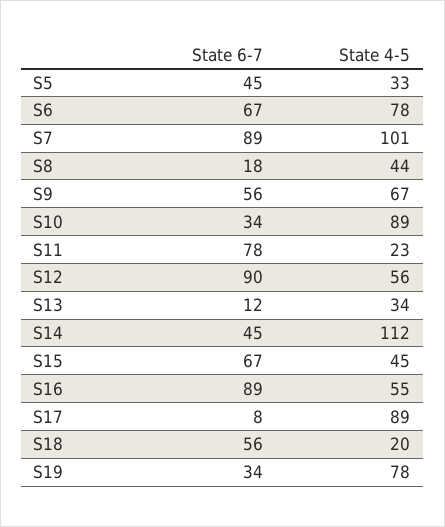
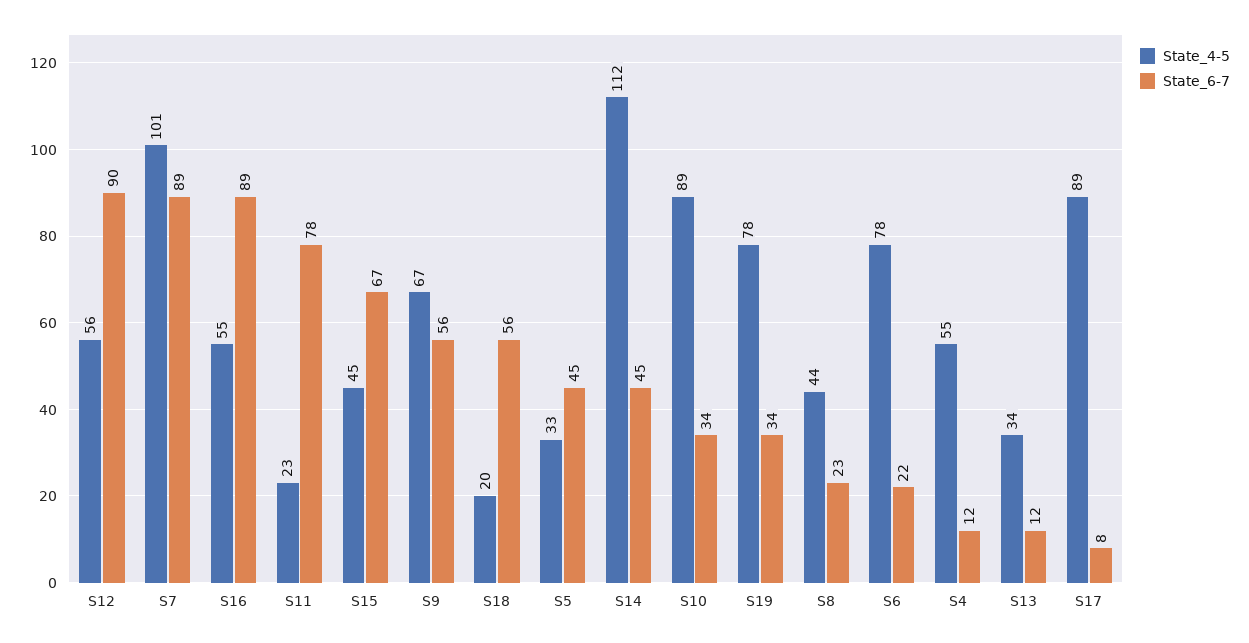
  {
    "State 6-7": {
      "S5": 45,
-     "S6": 67,
+     "S6": 22,
      "S7": 89,
-     "S8": 18,
+     "S8": 23,
      "S9": 56,
      "S10": 34,
      "S11": 78,
      "S12": 90,
      "S13": 12,
      "S14": 45,
      "S15": 67,
      "S16": 89,
      "S17": 8,
      "S18": 56,
-     "S19": 34
+     "S19": 34,
+     "S4": 12
    },
    "State 4-5": {
      "S5": 33,
      "S6": 78,
      "S7": 101,
      "S8": 44,
      "S9": 67,
      "S10": 89,
      "S11": 23,
      "S12": 56,
      "S13": 34,
      "S14": 112,
      "S15": 45,
      "S16": 55,
      "S17": 89,
      "S18": 20,
-     "S19": 78
+     "S19": 78,
+     "S4": 55
    }
  }

